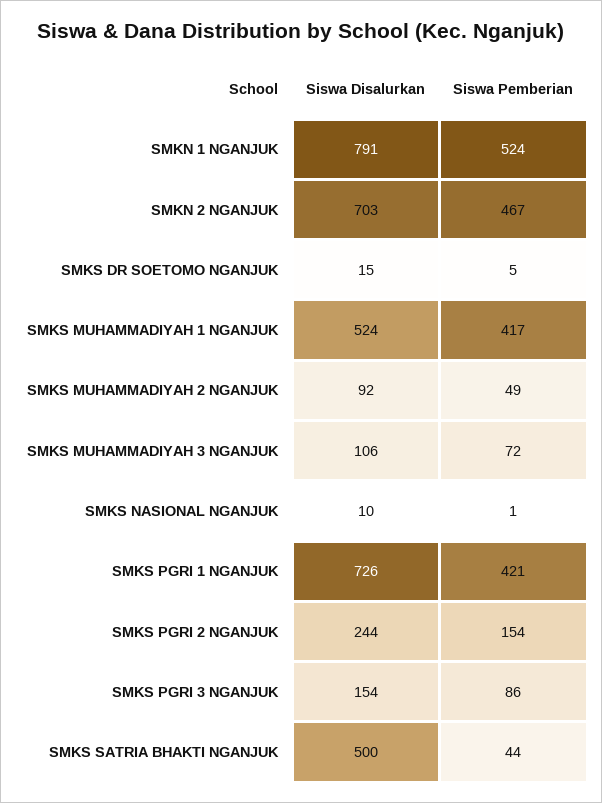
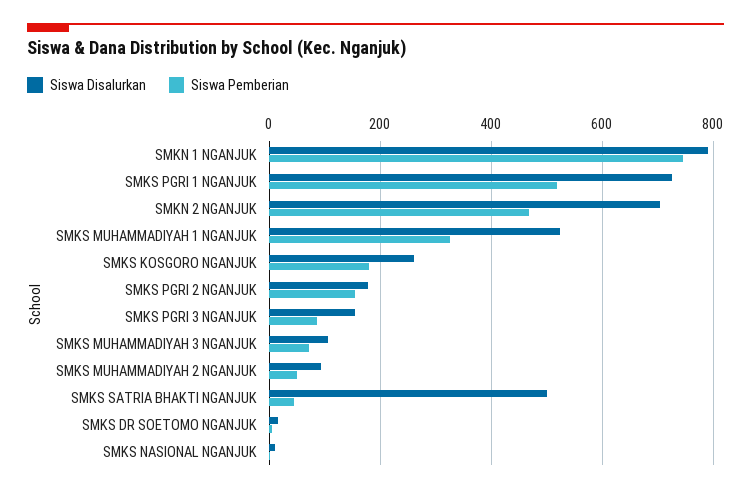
  {
    "Siswa Disalurkan": {
      "SMKN 1 NGANJUK": 791,
      "SMKN 2 NGANJUK": 703,
      "SMKS DR SOETOMO NGANJUK": 15,
      "SMKS MUHAMMADIYAH 1 NGANJUK": 524,
      "SMKS MUHAMMADIYAH 2 NGANJUK": 92,
      "SMKS MUHAMMADIYAH 3 NGANJUK": 106,
      "SMKS NASIONAL NGANJUK": 10,
      "SMKS PGRI 1 NGANJUK": 726,
-     "SMKS PGRI 2 NGANJUK": 244,
+     "SMKS PGRI 2 NGANJUK": 180,
      "SMKS PGRI 3 NGANJUK": 154,
-     "SMKS SATRIA BHAKTI NGANJUK": 500
+     "SMKS SATRIA BHAKTI NGANJUK": 500,
+     "SMKS KOSGORO NGANJUK": 260
    },
    "Siswa Pemberian": {
-     "SMKN 1 NGANJUK": 524,
+     "SMKN 1 NGANJUK": 740,
      "SMKN 2 NGANJUK": 467,
      "SMKS DR SOETOMO NGANJUK": 5,
-     "SMKS MUHAMMADIYAH 1 NGANJUK": 417,
+     "SMKS MUHAMMADIYAH 1 NGANJUK": 320,
      "SMKS MUHAMMADIYAH 2 NGANJUK": 49,
      "SMKS MUHAMMADIYAH 3 NGANJUK": 72,
      "SMKS NASIONAL NGANJUK": 1,
-     "SMKS PGRI 1 NGANJUK": 421,
+     "SMKS PGRI 1 NGANJUK": 520,
      "SMKS PGRI 2 NGANJUK": 154,
      "SMKS PGRI 3 NGANJUK": 86,
-     "SMKS SATRIA BHAKTI NGANJUK": 44
+     "SMKS SATRIA BHAKTI NGANJUK": 44,
+     "SMKS KOSGORO NGANJUK": 180
    }
  }

